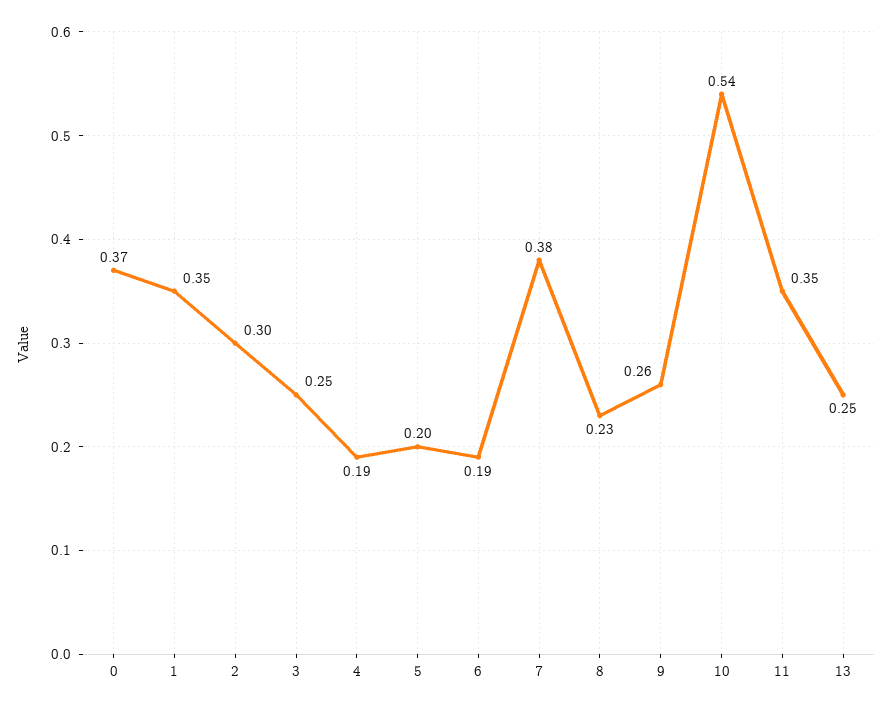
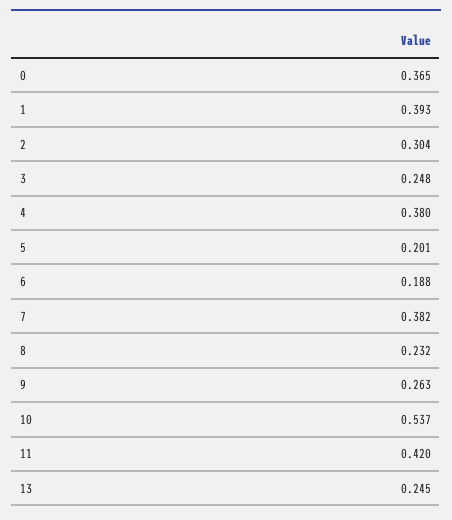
  {
    "0": 0.365,
-   "1": 0.35,
+   "1": 0.393,
    "2": 0.304,
    "3": 0.248,
-   "4": 0.19,
+   "4": 0.38,
    "5": 0.201,
    "6": 0.188,
    "7": 0.382,
    "8": 0.232,
    "9": 0.263,
    "10": 0.537,
-   "11": 0.35,
+   "11": 0.42,
    "13": 0.245
  }

